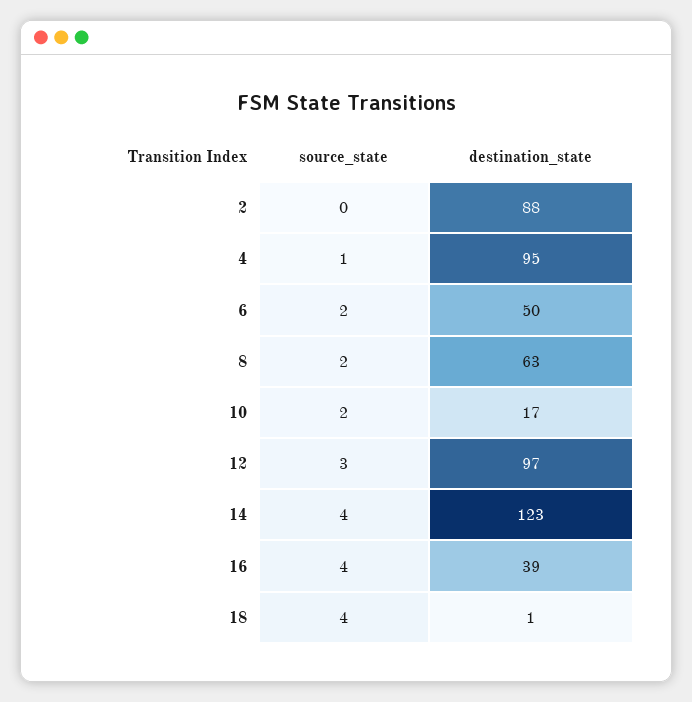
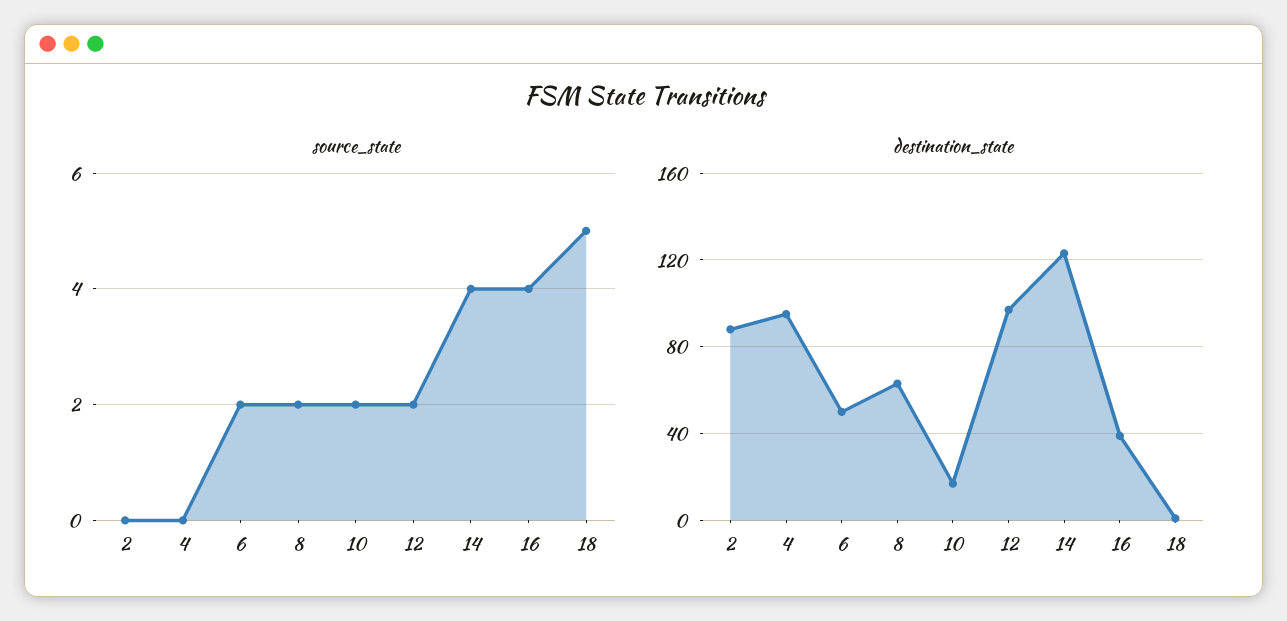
  {
    "source_state": {
      "2": 0,
-     "4": 1,
+     "4": 0,
      "6": 2,
      "8": 2,
      "10": 2,
-     "12": 3,
+     "12": 2,
      "14": 4,
      "16": 4,
-     "18": 4
+     "18": 5
    },
    "destination_state": {
      "2": 88,
      "4": 95,
      "6": 50,
      "8": 63,
      "10": 17,
      "12": 97,
      "14": 123,
      "16": 39,
      "18": 1
    }
  }

